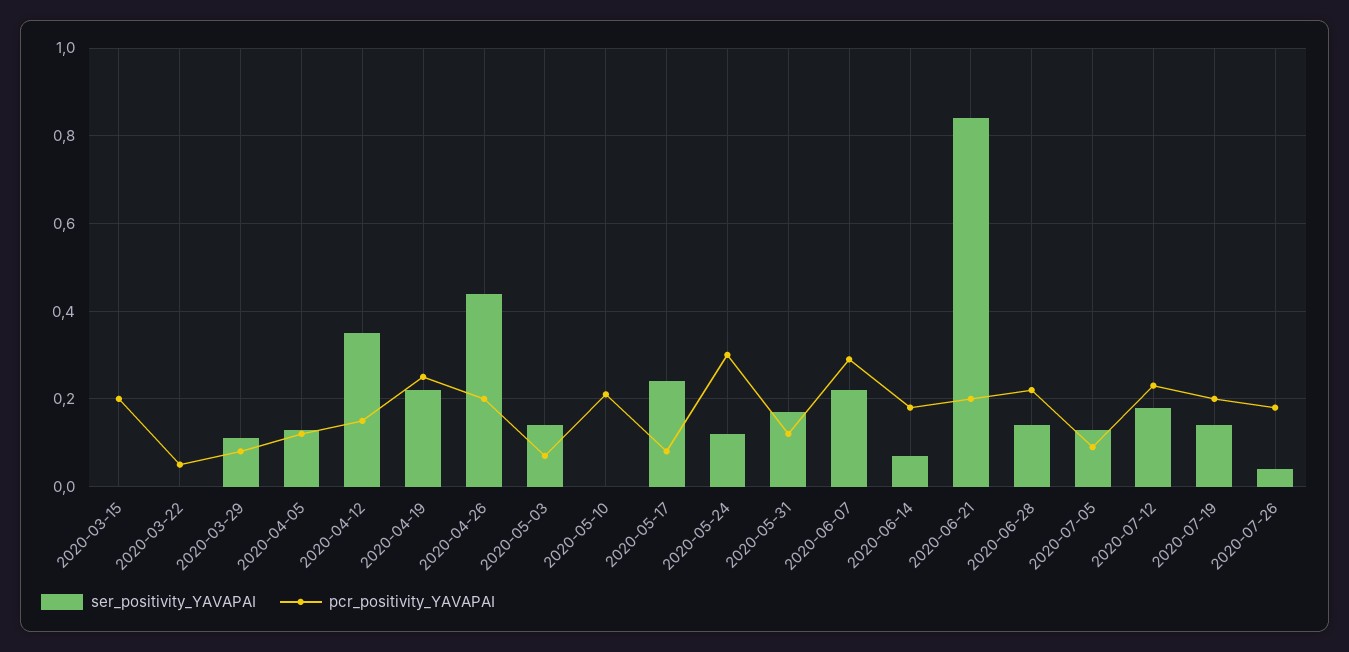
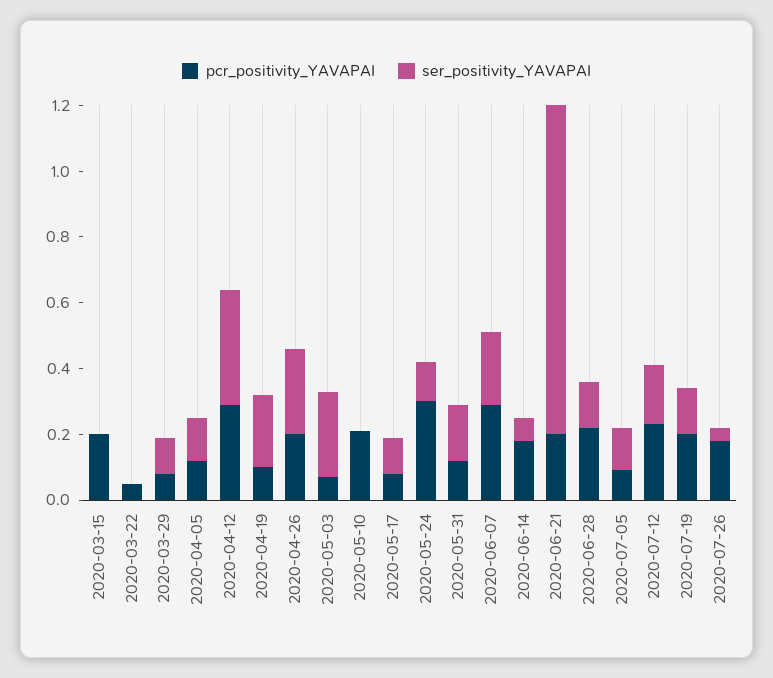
  {
    "ser_positivity_YAVAPAI": {
      "2020-03-15": 0,
      "2020-03-22": 0,
      "2020-03-29": 0.1,
      "2020-04-05": 0.15,
      "2020-04-12": 0.35,
      "2020-04-19": 0.2,
-     "2020-04-26": 0.45,
+     "2020-04-26": 0.25,
-     "2020-05-03": 0.15,
+     "2020-05-03": 0.25,
      "2020-05-10": 0,
-     "2020-05-17": 0.25,
+     "2020-05-17": 0.1,
      "2020-05-24": 0.1,
      "2020-05-31": 0.15,
      "2020-06-07": 0.2,
      "2020-06-14": 0.05,
-     "2020-06-21": 0.85,
+     "2020-06-21": 1,
      "2020-06-28": 0.15,
      "2020-07-05": 0.15,
      "2020-07-12": 0.2,
      "2020-07-19": 0.15,
      "2020-07-26": 0.05
    },
    "pcr_positivity_YAVAPAI": {
      "2020-03-15": 0.2,
      "2020-03-22": 0.05,
      "2020-03-29": 0.1,
      "2020-04-05": 0.1,
-     "2020-04-12": 0.15,
+     "2020-04-12": 0.3,
-     "2020-04-19": 0.25,
+     "2020-04-19": 0.1,
      "2020-04-26": 0.2,
      "2020-05-03": 0.05,
      "2020-05-10": 0.2,
      "2020-05-17": 0.1,
      "2020-05-24": 0.3,
      "2020-05-31": 0.1,
      "2020-06-07": 0.3,
      "2020-06-14": 0.2,
      "2020-06-21": 0.2,
      "2020-06-28": 0.2,
      "2020-07-05": 0.1,
      "2020-07-12": 0.25,
      "2020-07-19": 0.2,
      "2020-07-26": 0.2
    }
  }

